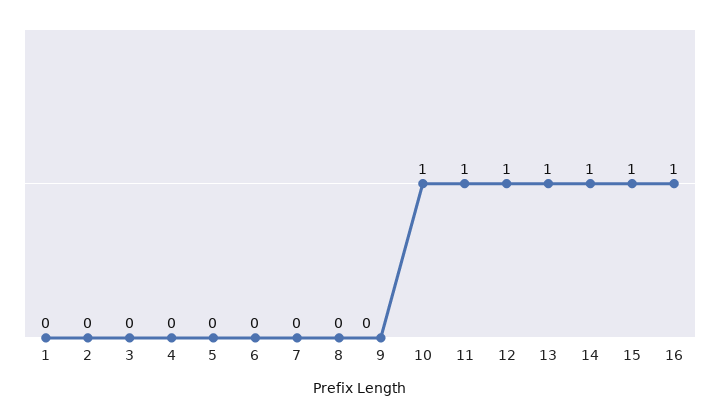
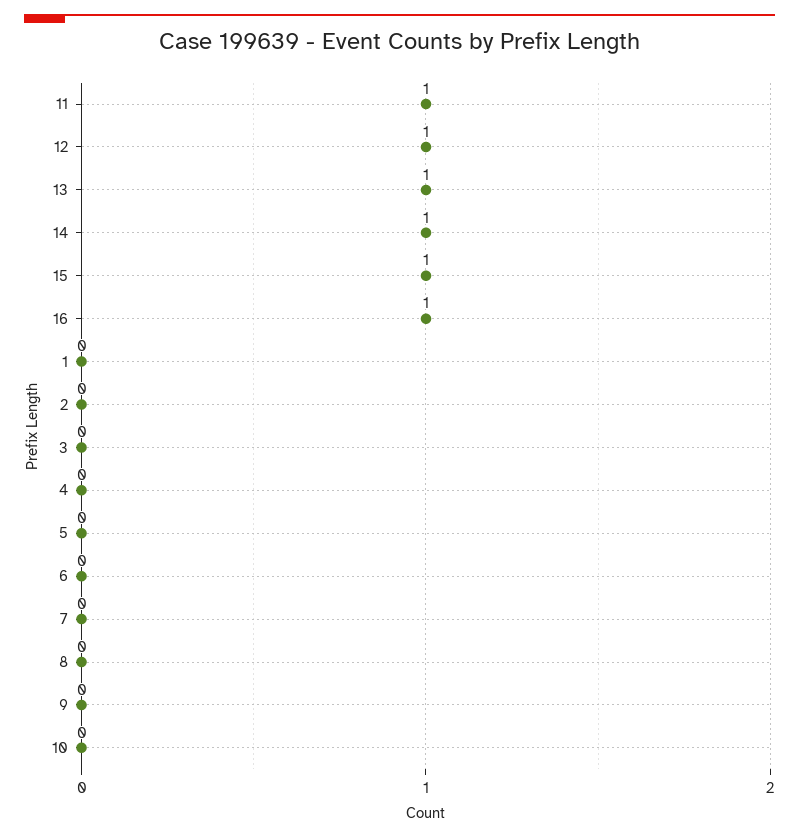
  {
    "1": 0,
    "2": 0,
    "3": 0,
    "4": 0,
    "5": 0,
    "6": 0,
    "7": 0,
    "8": 0,
    "9": 0,
-   "10": 1,
+   "10": 0,
    "11": 1,
    "12": 1,
    "13": 1,
    "14": 1,
    "15": 1,
    "16": 1
  }

